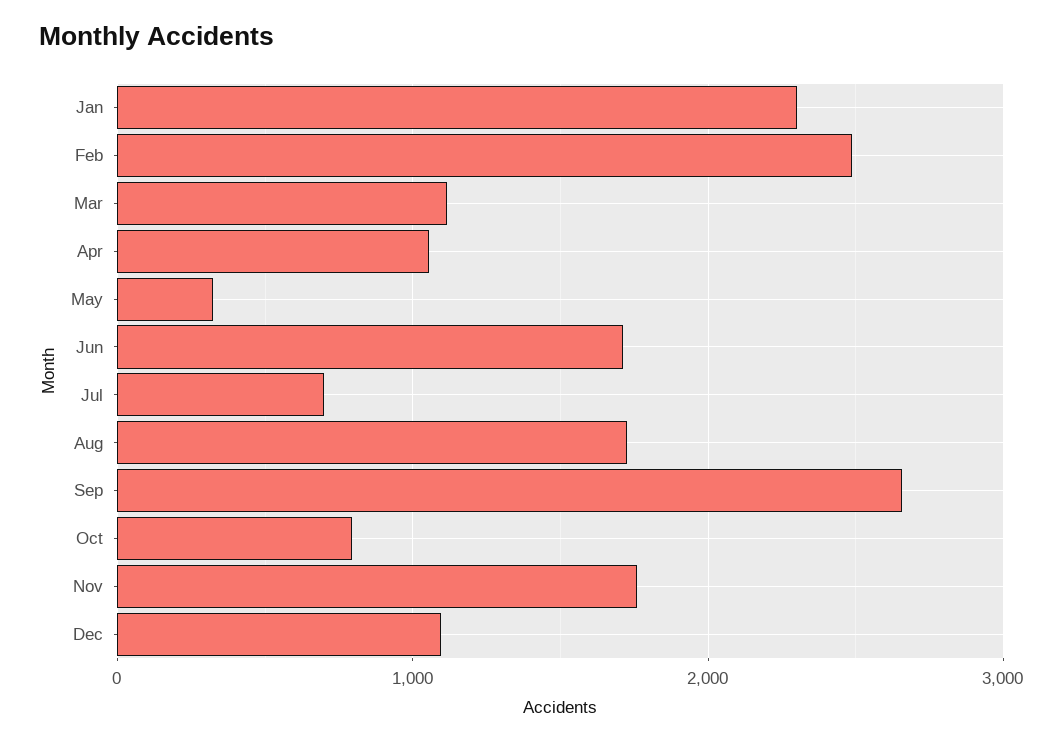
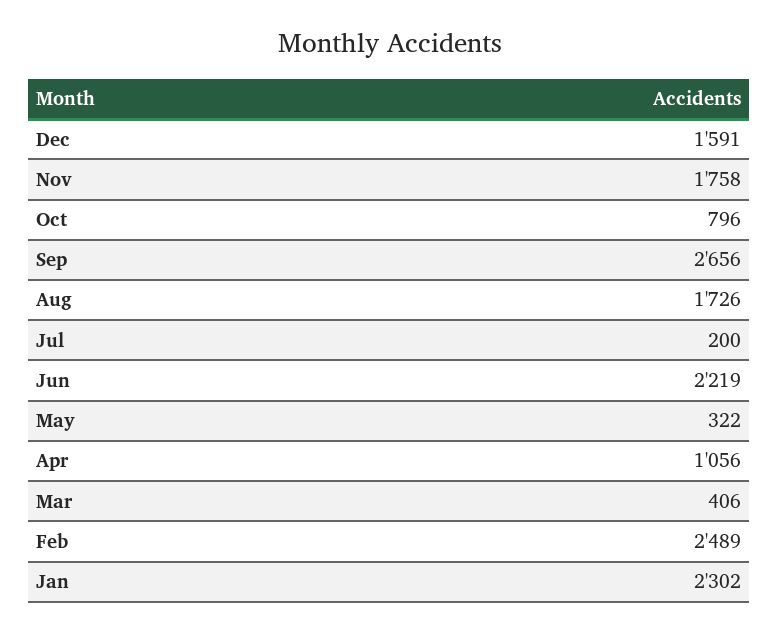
  {
    "Jan": 2302,
    "Feb": 2489,
-   "Mar": 1100,
+   "Mar": 406,
    "Apr": 1056,
    "May": 322,
-   "Jun": 1700,
+   "Jun": 2219,
-   "Jul": 700,
+   "Jul": 200,
    "Aug": 1726,
    "Sep": 2656,
    "Oct": 796,
    "Nov": 1758,
-   "Dec": 1100
+   "Dec": 1591
  }

